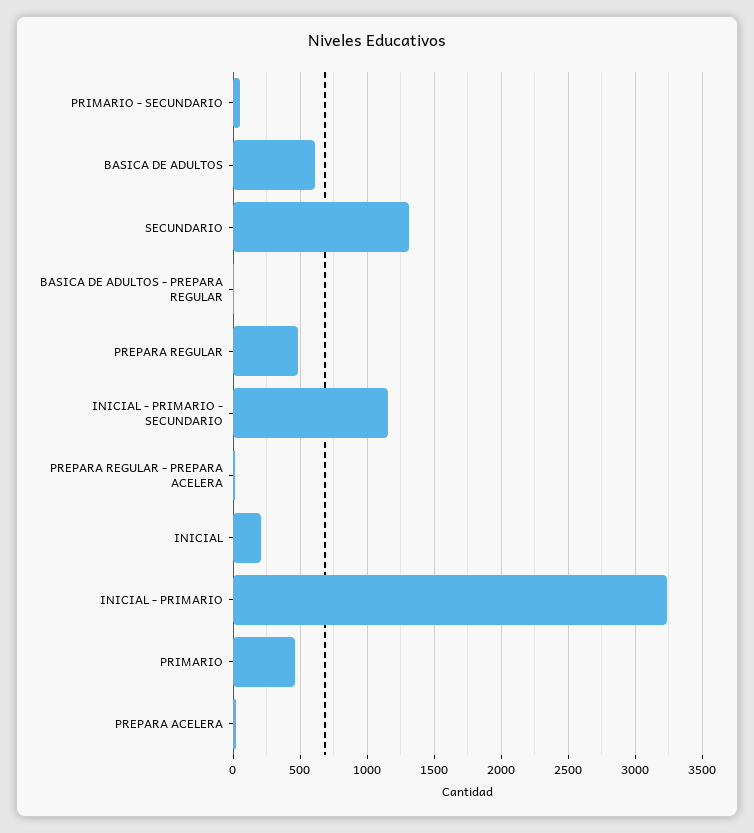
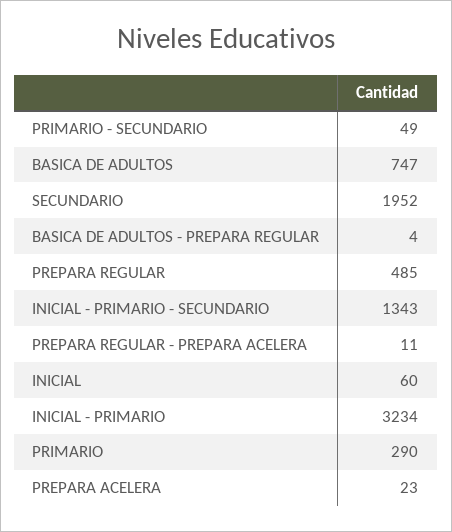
  {
    "PRIMARIO - SECUNDARIO": 49,
-   "BASICA DE ADULTOS": 600,
+   "BASICA DE ADULTOS": 747,
-   "SECUNDARIO": 1300,
+   "SECUNDARIO": 1952,
    "BASICA DE ADULTOS - PREPARA REGULAR": 4,
    "PREPARA REGULAR": 485,
-   "INICIAL - PRIMARIO - SECUNDARIO": 1150,
+   "INICIAL - PRIMARIO - SECUNDARIO": 1343,
    "PREPARA REGULAR - PREPARA ACELERA": 11,
-   "INICIAL": 200,
+   "INICIAL": 60,
    "INICIAL - PRIMARIO": 3234,
-   "PRIMARIO": 450,
+   "PRIMARIO": 290,
    "PREPARA ACELERA": 23
  }

